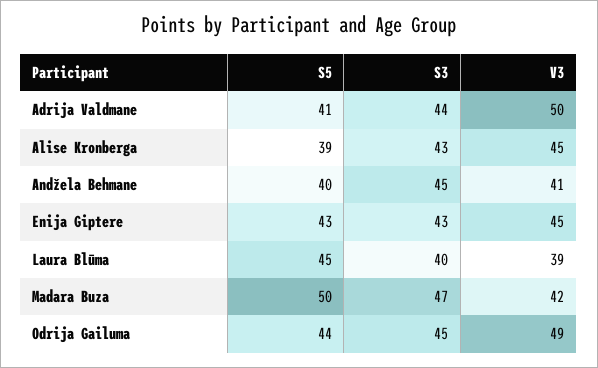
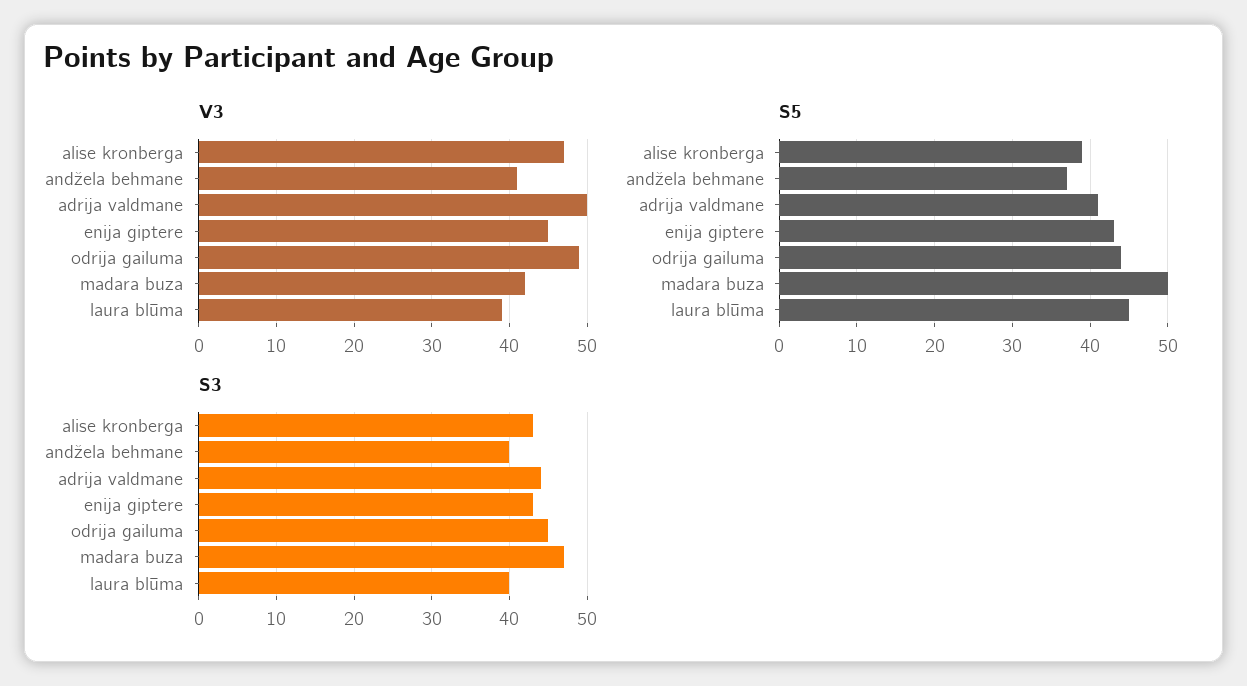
  {
    "S5": {
      "Adrija Valdmane": 41,
      "Alise Kronberga": 39,
-     "Andžela Behmane": 40,
+     "Andžela Behmane": 37,
      "Enija Giptere": 43,
      "Laura Blūma": 45,
      "Madara Buza": 50,
      "Odrija Gailuma": 44
    },
    "S3": {
      "Adrija Valdmane": 44,
      "Alise Kronberga": 43,
-     "Andžela Behmane": 45,
+     "Andžela Behmane": 40,
      "Enija Giptere": 43,
      "Laura Blūma": 40,
      "Madara Buza": 47,
      "Odrija Gailuma": 45
    },
    "V3": {
      "Adrija Valdmane": 50,
-     "Alise Kronberga": 45,
+     "Alise Kronberga": 47,
      "Andžela Behmane": 41,
      "Enija Giptere": 45,
      "Laura Blūma": 39,
      "Madara Buza": 42,
      "Odrija Gailuma": 49
    }
  }

